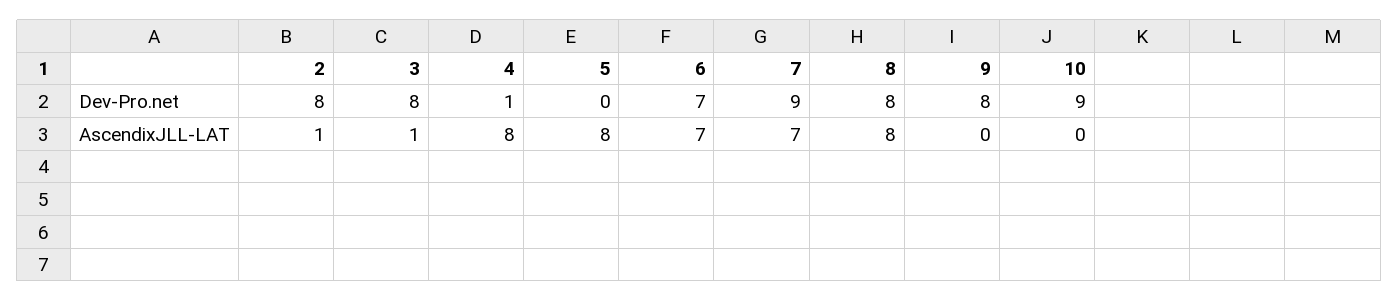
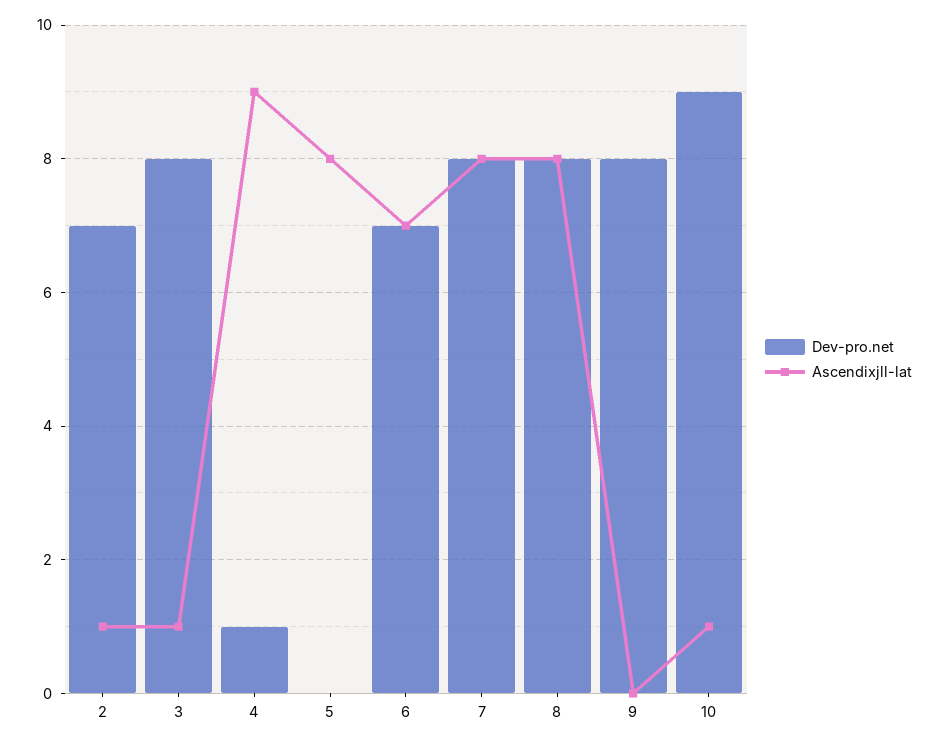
  {
    "Dev-Pro.net": {
-     "2": 8,
+     "2": 7,
      "3": 8,
      "4": 1,
      "5": 0,
      "6": 7,
-     "7": 9,
+     "7": 8,
      "8": 8,
      "9": 8,
      "10": 9
    },
    "AscendixJLL-LAT": {
      "2": 1,
      "3": 1,
-     "4": 8,
+     "4": 9,
      "5": 8,
      "6": 7,
-     "7": 7,
+     "7": 8,
      "8": 8,
      "9": 0,
-     "10": 0
+     "10": 1
    }
  }

